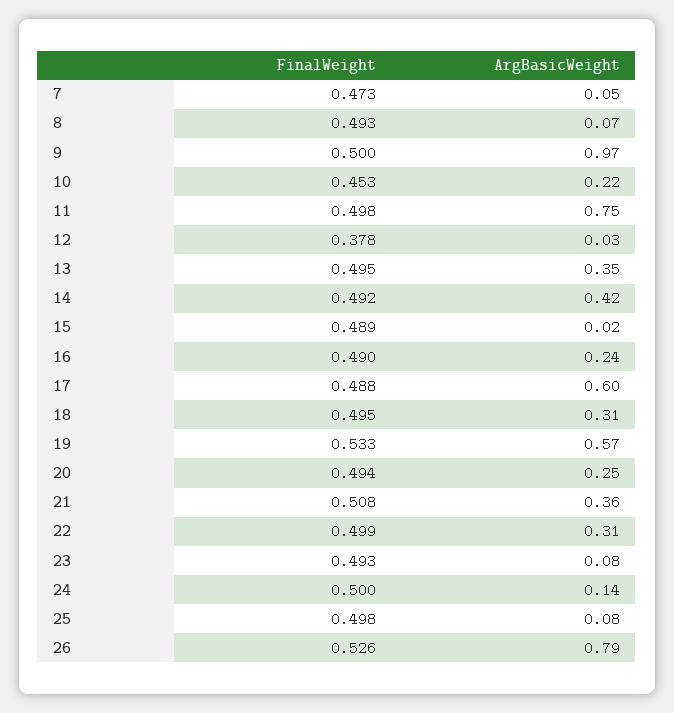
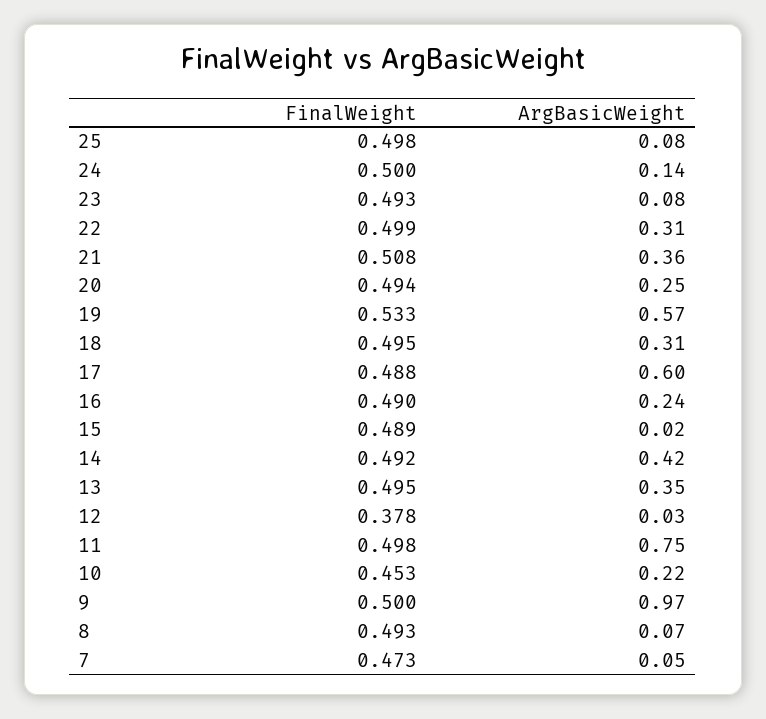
  {
    "FinalWeight": {
      "7": 0.473,
      "8": 0.493,
      "9": 0.5,
      "10": 0.453,
      "11": 0.498,
      "12": 0.378,
      "13": 0.495,
      "14": 0.492,
      "15": 0.489,
      "16": 0.49,
      "17": 0.488,
      "18": 0.495,
      "19": 0.533,
      "20": 0.494,
      "21": 0.508,
      "22": 0.499,
      "23": 0.493,
      "24": 0.5,
-     "25": 0.498,
+     "25": 0.498
-     "26": 0.526
    },
    "ArgBasicWeight": {
      "7": 0.05,
      "8": 0.07,
      "9": 0.97,
      "10": 0.22,
      "11": 0.75,
      "12": 0.03,
      "13": 0.35,
      "14": 0.42,
      "15": 0.02,
      "16": 0.24,
      "17": 0.6,
      "18": 0.31,
      "19": 0.57,
      "20": 0.25,
      "21": 0.36,
      "22": 0.31,
      "23": 0.08,
      "24": 0.14,
-     "25": 0.08,
+     "25": 0.08
-     "26": 0.79
    }
  }

